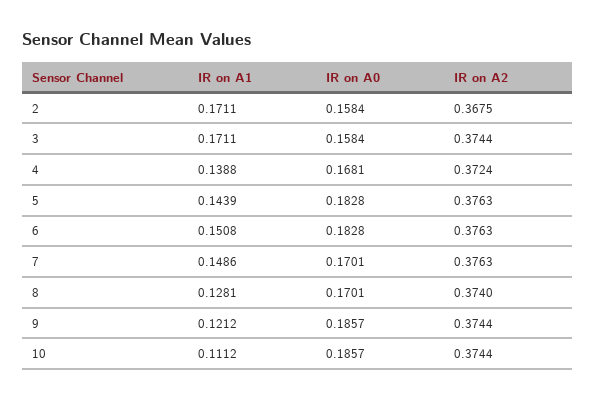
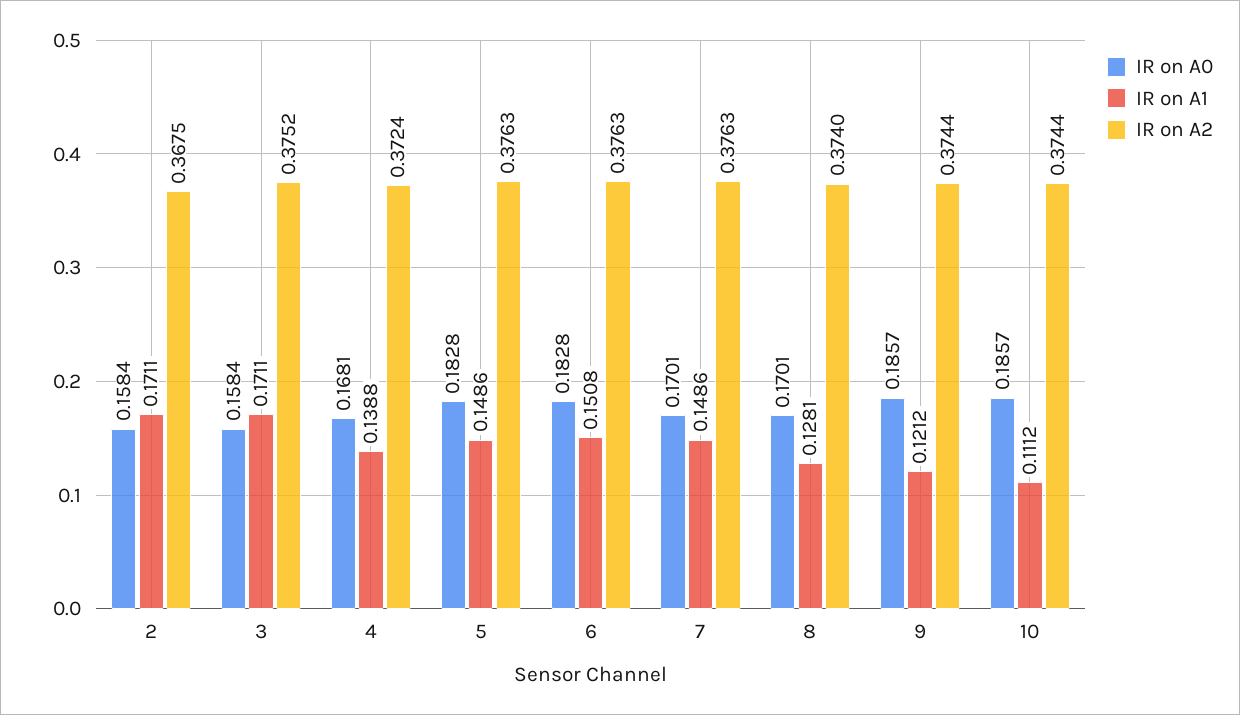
  {
    "IR on A1": {
      "2": 0.1711,
      "3": 0.1711,
      "4": 0.1388,
-     "5": 0.1439,
+     "5": 0.1486,
      "6": 0.1508,
      "7": 0.1486,
      "8": 0.1281,
      "9": 0.1212,
      "10": 0.1112
    },
    "IR on A0": {
      "2": 0.1584,
      "3": 0.1584,
      "4": 0.1681,
      "5": 0.1828,
      "6": 0.1828,
      "7": 0.1701,
      "8": 0.1701,
      "9": 0.1857,
      "10": 0.1857
    },
    "IR on A2": {
      "2": 0.3675,
-     "3": 0.3744,
+     "3": 0.3752,
      "4": 0.3724,
      "5": 0.3763,
      "6": 0.3763,
      "7": 0.3763,
      "8": 0.374,
      "9": 0.3744,
      "10": 0.3744
    }
  }

